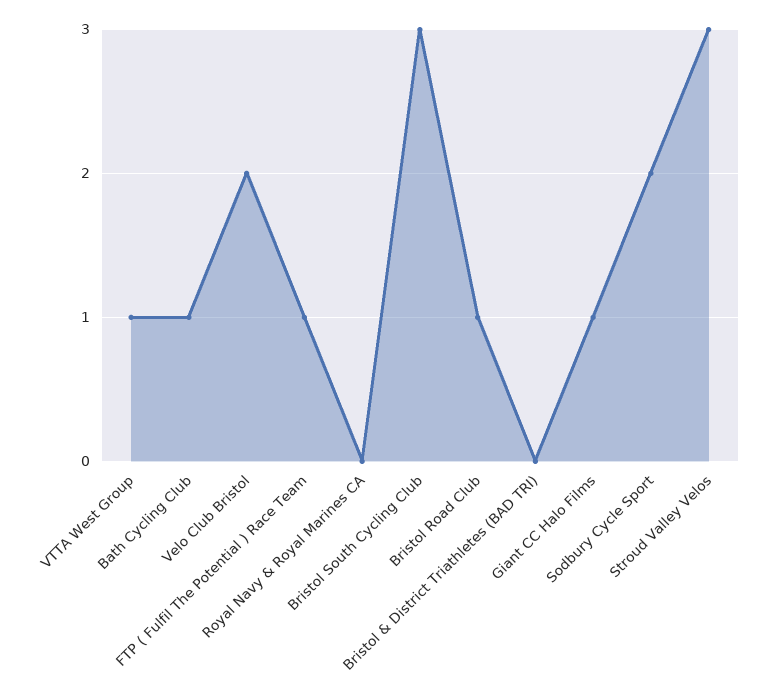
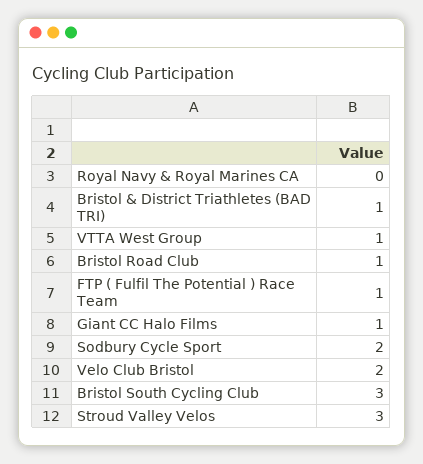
  {
    "VTTA West Group": 1,
-   "Bath Cycling Club": 1,
    "Velo Club Bristol": 2,
    "FTP ( Fulfil The Potential ) Race Team": 1,
    "Royal Navy & Royal Marines CA": 0,
    "Bristol South Cycling Club": 3,
    "Bristol Road Club": 1,
-   "Bristol & District Triathletes (BAD TRI)": 0,
+   "Bristol & District Triathletes (BAD TRI)": 1,
    "Giant CC Halo Films": 1,
    "Sodbury Cycle Sport": 2,
    "Stroud Valley Velos": 3
  }

